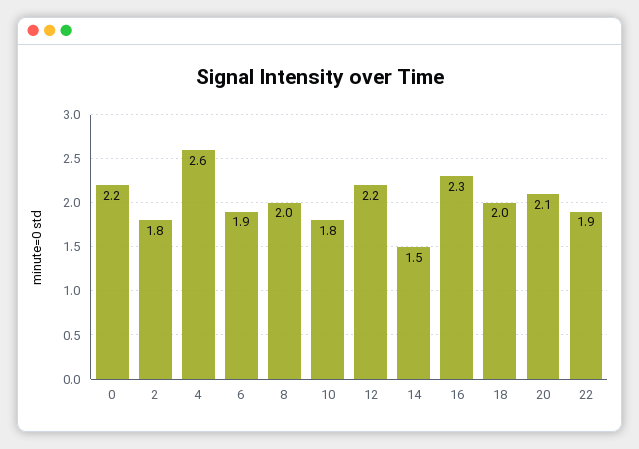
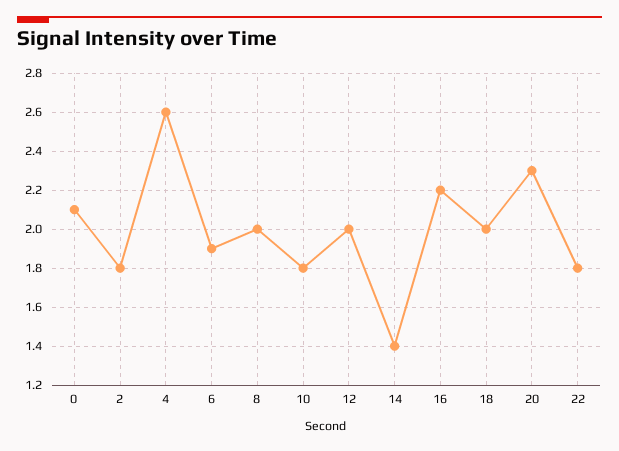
  {
-   "0": 2.2,
+   "0": 2.1,
    "2": 1.8,
    "4": 2.6,
    "6": 1.9,
    "8": 2,
    "10": 1.8,
-   "12": 2.2,
+   "12": 2,
-   "14": 1.5,
+   "14": 1.4,
-   "16": 2.3,
+   "16": 2.2,
    "18": 2,
-   "20": 2.1,
+   "20": 2.3,
-   "22": 1.9
+   "22": 1.8
  }

